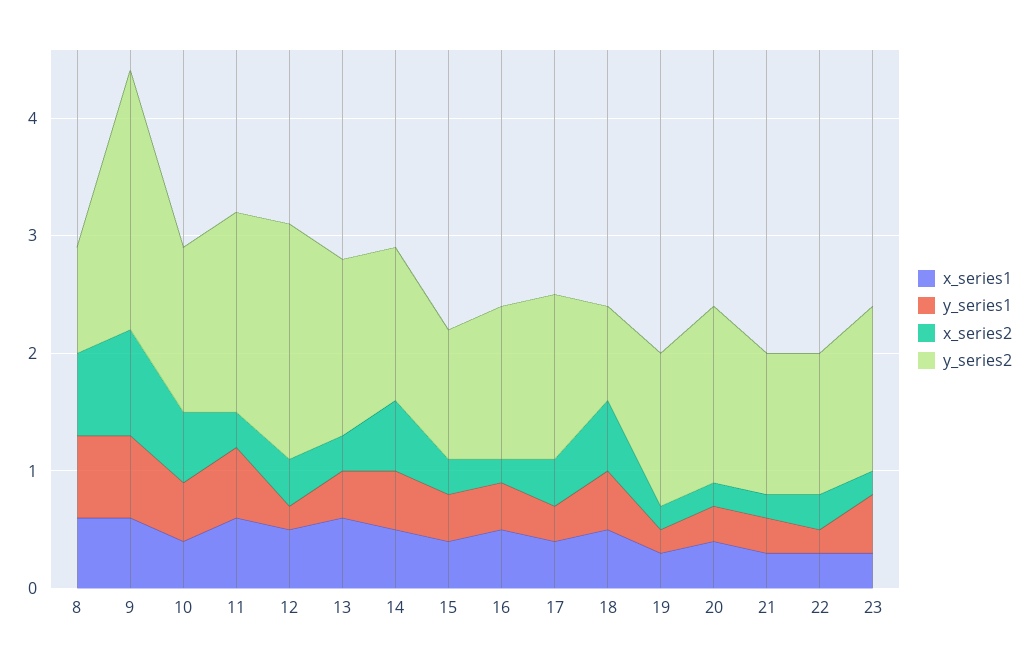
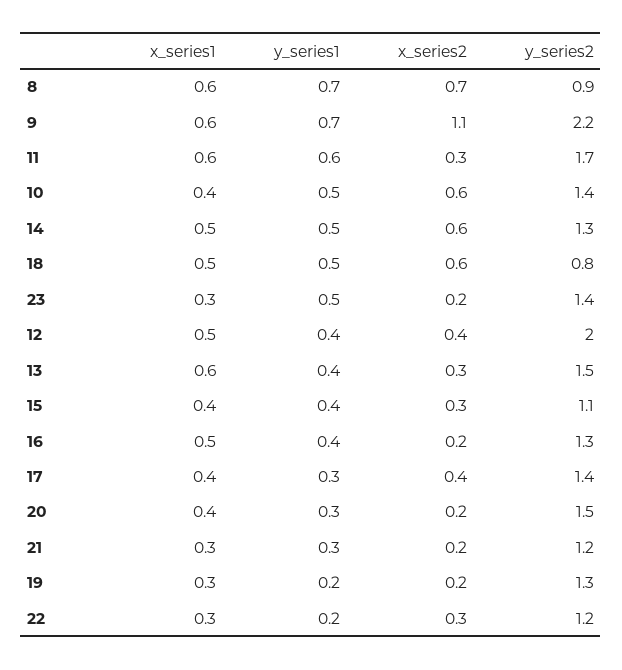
  {
    "x_series1": {
      "8": 0.6,
      "9": 0.6,
      "10": 0.4,
      "11": 0.6,
      "12": 0.5,
      "13": 0.6,
      "14": 0.5,
      "15": 0.4,
      "16": 0.5,
      "17": 0.4,
      "18": 0.5,
      "19": 0.3,
      "20": 0.4,
      "21": 0.3,
      "22": 0.3,
      "23": 0.3
    },
    "y_series1": {
      "8": 0.7,
      "9": 0.7,
      "10": 0.5,
      "11": 0.6,
-     "12": 0.2,
+     "12": 0.4,
      "13": 0.4,
      "14": 0.5,
      "15": 0.4,
      "16": 0.4,
      "17": 0.3,
      "18": 0.5,
      "19": 0.2,
      "20": 0.3,
      "21": 0.3,
      "22": 0.2,
      "23": 0.5
    },
    "x_series2": {
      "8": 0.7,
-     "9": 0.9,
+     "9": 1.1,
      "10": 0.6,
      "11": 0.3,
      "12": 0.4,
      "13": 0.3,
      "14": 0.6,
      "15": 0.3,
      "16": 0.2,
      "17": 0.4,
      "18": 0.6,
      "19": 0.2,
      "20": 0.2,
      "21": 0.2,
      "22": 0.3,
      "23": 0.2
    },
    "y_series2": {
      "8": 0.9,
      "9": 2.2,
      "10": 1.4,
      "11": 1.7,
      "12": 2,
      "13": 1.5,
      "14": 1.3,
      "15": 1.1,
      "16": 1.3,
      "17": 1.4,
      "18": 0.8,
      "19": 1.3,
      "20": 1.5,
      "21": 1.2,
      "22": 1.2,
      "23": 1.4
    }
  }

